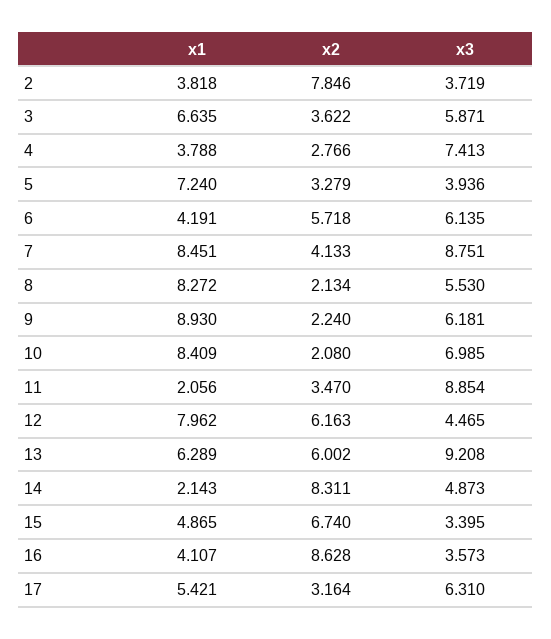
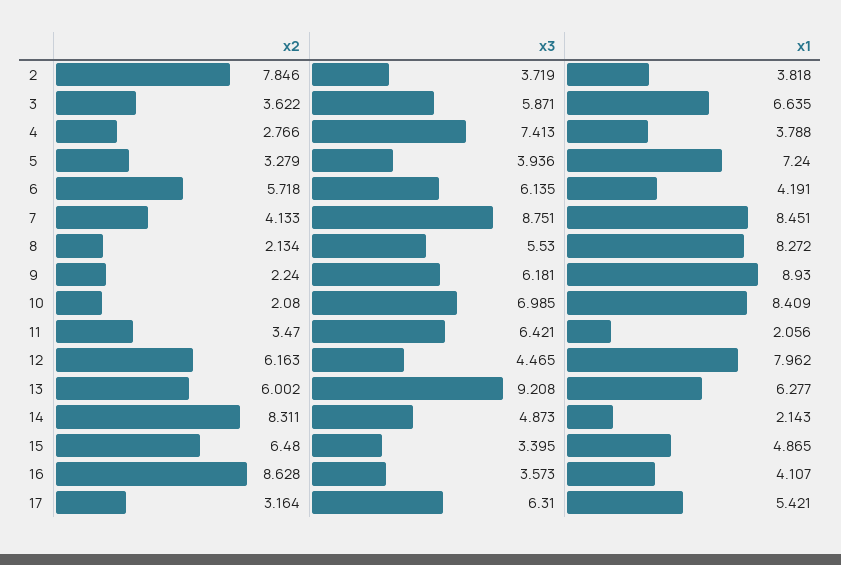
  {
    "x1": {
      "2": 3.818,
      "3": 6.635,
      "4": 3.788,
      "5": 7.24,
      "6": 4.191,
      "7": 8.451,
      "8": 8.272,
      "9": 8.93,
      "10": 8.409,
      "11": 2.056,
      "12": 7.962,
-     "13": 6.289,
+     "13": 6.277,
      "14": 2.143,
      "15": 4.865,
      "16": 4.107,
      "17": 5.421
    },
    "x2": {
      "2": 7.846,
      "3": 3.622,
      "4": 2.766,
      "5": 3.279,
      "6": 5.718,
      "7": 4.133,
      "8": 2.134,
      "9": 2.24,
      "10": 2.08,
      "11": 3.47,
      "12": 6.163,
      "13": 6.002,
      "14": 8.311,
-     "15": 6.74,
+     "15": 6.48,
      "16": 8.628,
      "17": 3.164
    },
    "x3": {
      "2": 3.719,
      "3": 5.871,
      "4": 7.413,
      "5": 3.936,
      "6": 6.135,
      "7": 8.751,
      "8": 5.53,
      "9": 6.181,
      "10": 6.985,
-     "11": 8.854,
+     "11": 6.421,
      "12": 4.465,
      "13": 9.208,
      "14": 4.873,
      "15": 3.395,
      "16": 3.573,
      "17": 6.31
    }
  }

